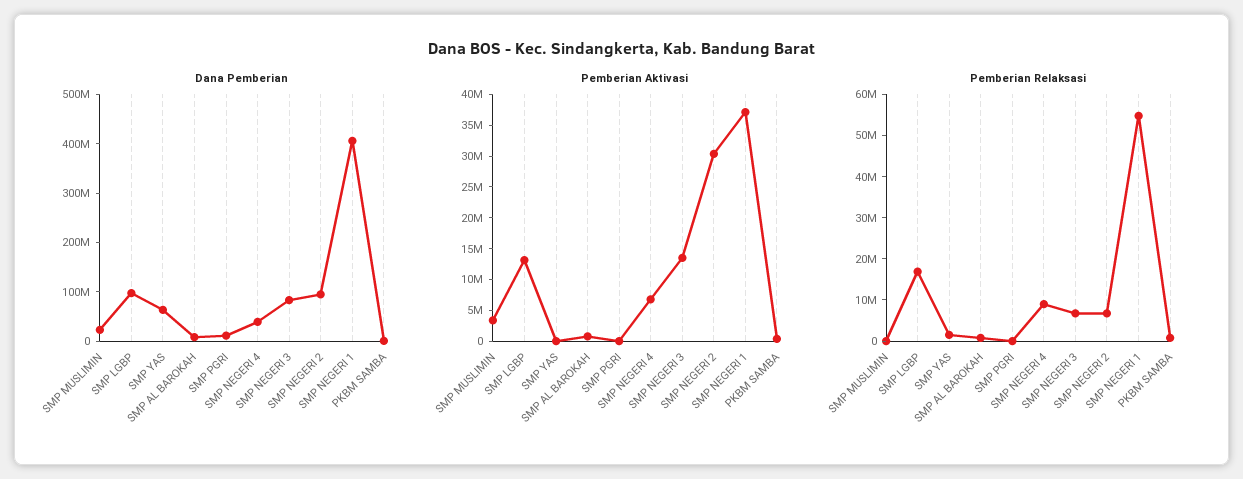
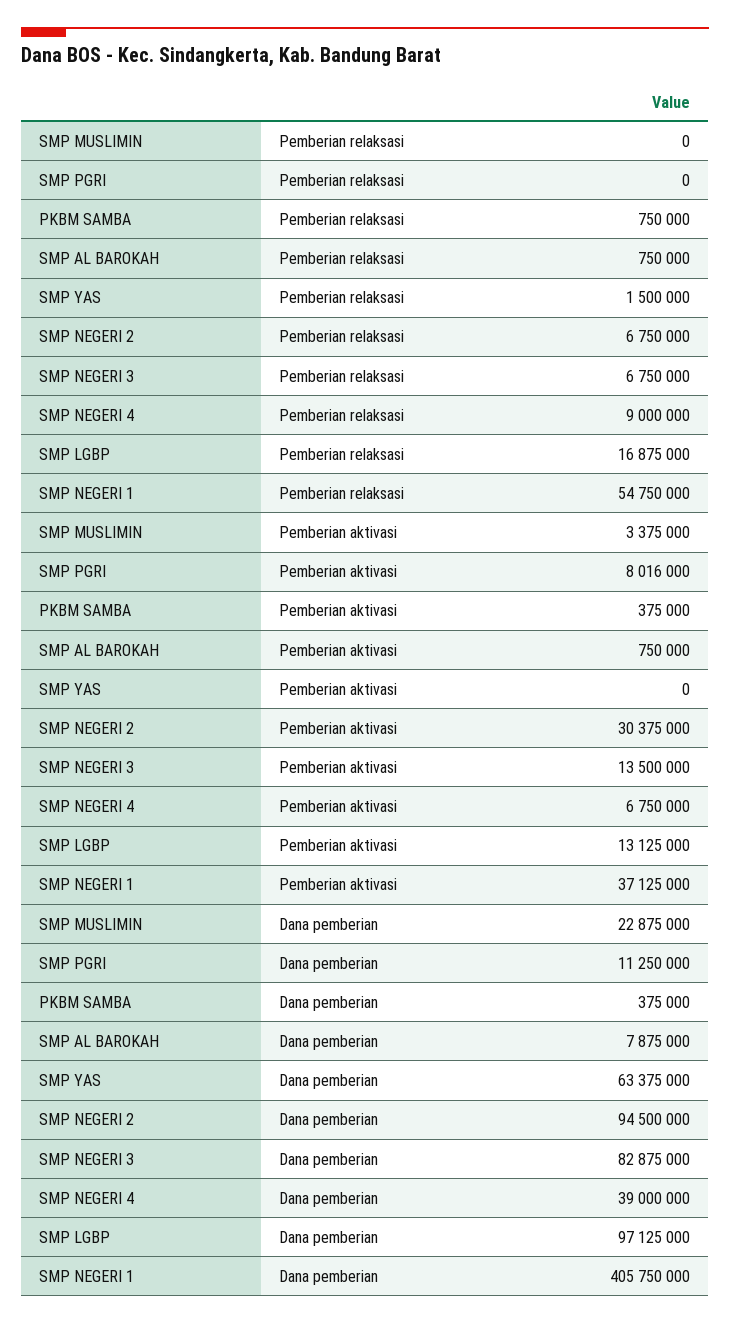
  {
    "Dana Pemberian": {
      "SMP MUSLIMIN": 22875000,
      "SMP LGBP": 97125000,
      "SMP YAS": 63375000,
      "SMP AL BAROKAH": 7875000,
      "SMP PGRI": 11250000,
      "SMP NEGERI 4": 39000000,
      "SMP NEGERI 3": 82875000,
      "SMP NEGERI 2": 94500000,
      "SMP NEGERI 1": 405750000,
      "PKBM SAMBA": 375000
    },
    "Pemberian Aktivasi": {
      "SMP MUSLIMIN": 3375000,
      "SMP LGBP": 13125000,
      "SMP YAS": 0,
      "SMP AL BAROKAH": 750000,
-     "SMP PGRI": 0,
+     "SMP PGRI": 8016000,
      "SMP NEGERI 4": 6750000,
      "SMP NEGERI 3": 13500000,
      "SMP NEGERI 2": 30375000,
      "SMP NEGERI 1": 37125000,
      "PKBM SAMBA": 375000
    },
    "Pemberian Relaksasi": {
      "SMP MUSLIMIN": 0,
      "SMP LGBP": 16875000,
      "SMP YAS": 1500000,
      "SMP AL BAROKAH": 750000,
      "SMP PGRI": 0,
      "SMP NEGERI 4": 9000000,
      "SMP NEGERI 3": 6750000,
      "SMP NEGERI 2": 6750000,
      "SMP NEGERI 1": 54750000,
      "PKBM SAMBA": 750000
    }
  }

